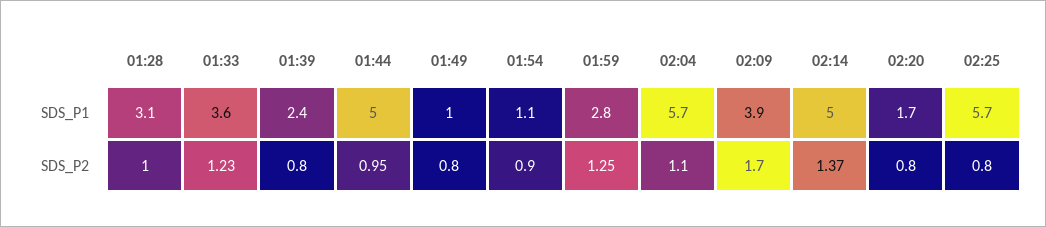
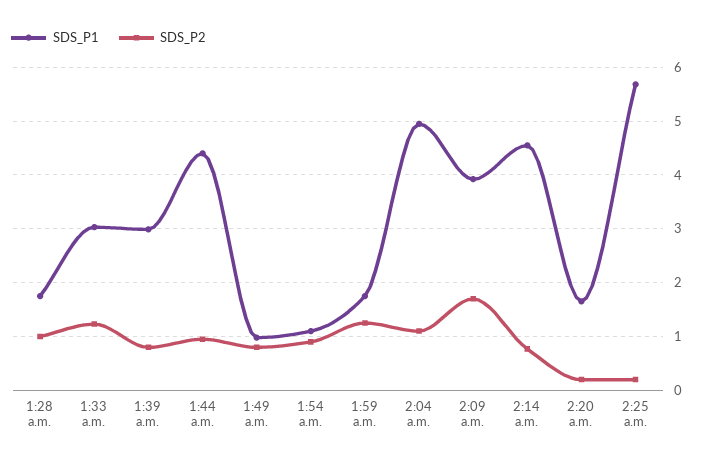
  {
    "SDS_P1": {
-     "01:28": 3.1,
+     "01:28": 1.8,
-     "01:33": 3.6,
+     "01:33": 3,
-     "01:39": 2.4,
+     "01:39": 3,
-     "01:44": 5,
+     "01:44": 4.4,
      "01:49": 1,
      "01:54": 1.1,
-     "01:59": 2.8,
+     "01:59": 1.8,
-     "02:04": 5.7,
+     "02:04": 5,
      "02:09": 3.9,
-     "02:14": 5,
+     "02:14": 4.6,
      "02:20": 1.7,
      "02:25": 5.7
    },
    "SDS_P2": {
      "01:28": 1,
      "01:33": 1.23,
      "01:39": 0.8,
      "01:44": 0.95,
      "01:49": 0.8,
      "01:54": 0.9,
      "01:59": 1.25,
      "02:04": 1.1,
      "02:09": 1.7,
-     "02:14": 1.37,
+     "02:14": 0.8,
-     "02:20": 0.8,
+     "02:20": 0.2,
-     "02:25": 0.8
+     "02:25": 0.2
    }
  }

